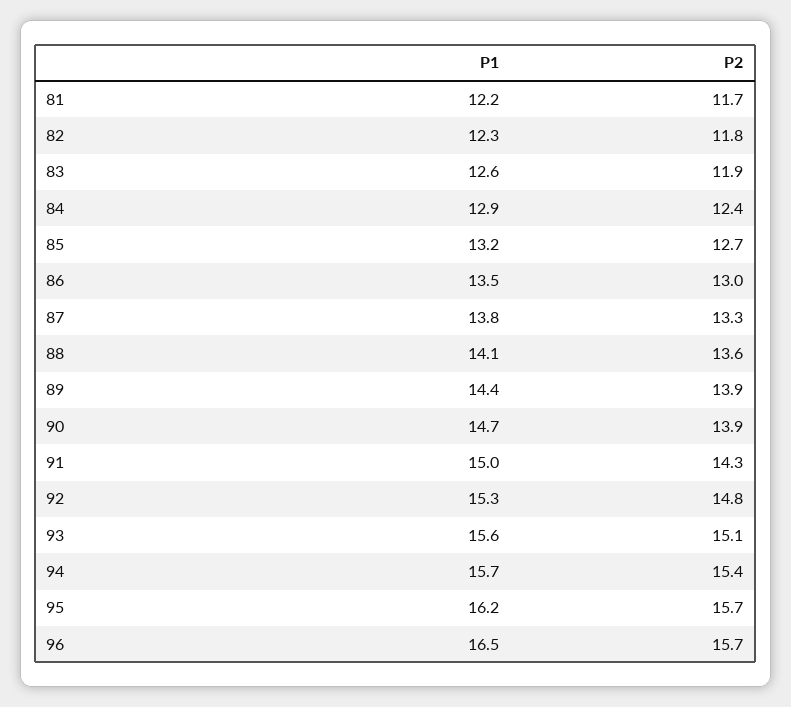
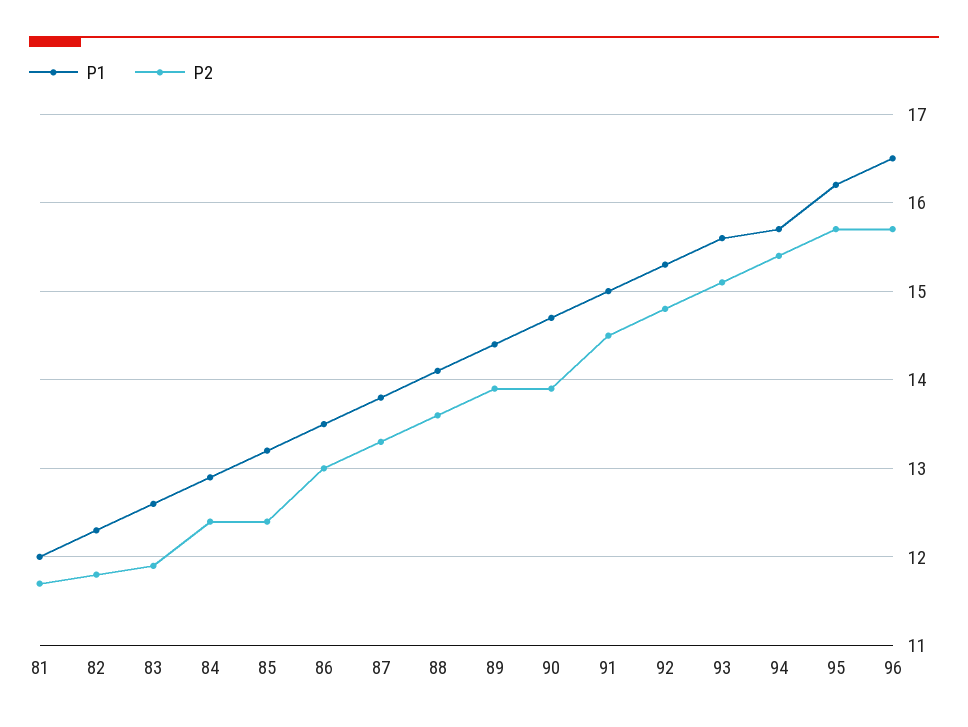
  {
    "P1": {
-     "81": 12.2,
+     "81": 12,
      "82": 12.3,
      "83": 12.6,
      "84": 12.9,
      "85": 13.2,
      "86": 13.5,
      "87": 13.8,
      "88": 14.1,
      "89": 14.4,
      "90": 14.7,
      "91": 15,
      "92": 15.3,
      "93": 15.6,
      "94": 15.7,
      "95": 16.2,
      "96": 16.5
    },
    "P2": {
      "81": 11.7,
      "82": 11.8,
      "83": 11.9,
      "84": 12.4,
-     "85": 12.7,
+     "85": 12.4,
      "86": 13,
      "87": 13.3,
      "88": 13.6,
      "89": 13.9,
      "90": 13.9,
-     "91": 14.3,
+     "91": 14.5,
      "92": 14.8,
      "93": 15.1,
      "94": 15.4,
      "95": 15.7,
      "96": 15.7
    }
  }

